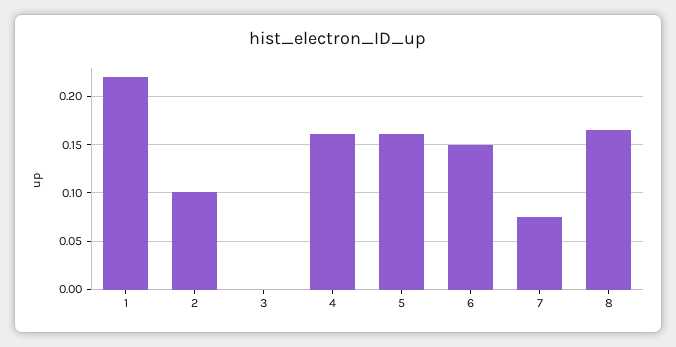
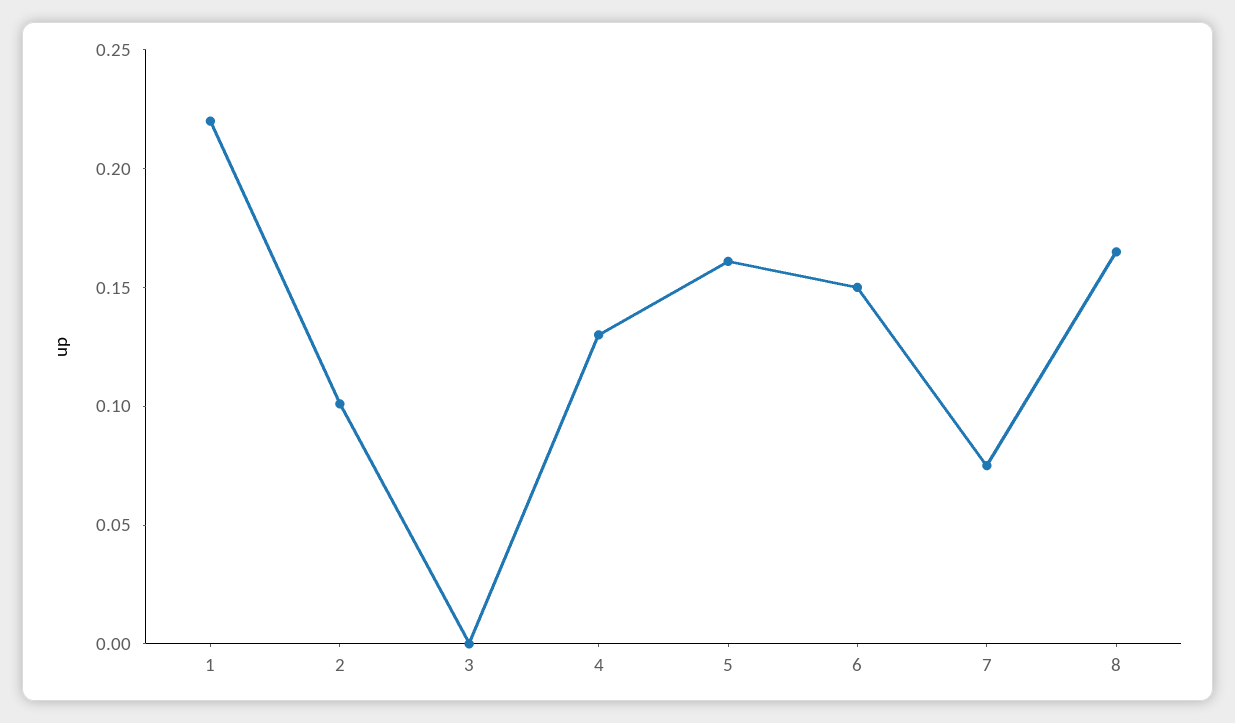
  {
    "1": 0.22,
    "2": 0.1,
    "3": 0,
-   "4": 0.16,
+   "4": 0.13,
    "5": 0.16,
    "6": 0.15,
    "7": 0.08,
    "8": 0.17
  }

